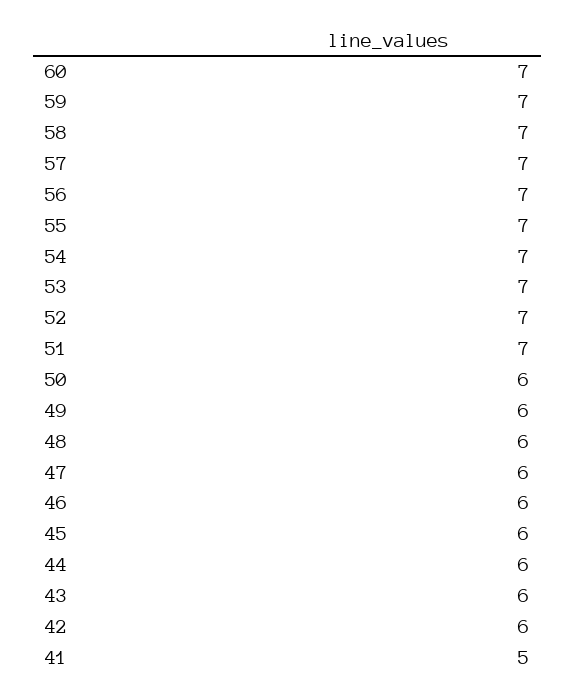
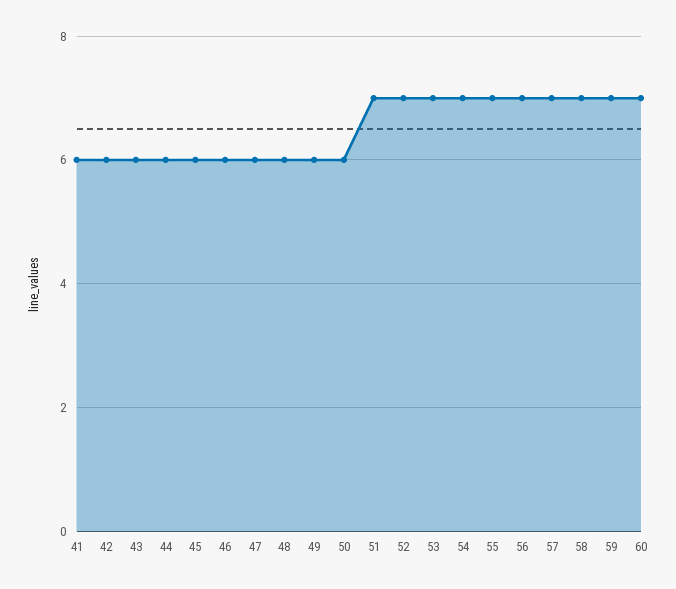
  {
    "60": 7,
    "59": 7,
    "58": 7,
    "57": 7,
    "56": 7,
    "55": 7,
    "54": 7,
    "53": 7,
    "52": 7,
    "51": 7,
    "50": 6,
    "49": 6,
    "48": 6,
    "47": 6,
    "46": 6,
    "45": 6,
    "44": 6,
    "43": 6,
    "42": 6,
-   "41": 5
+   "41": 6
  }

